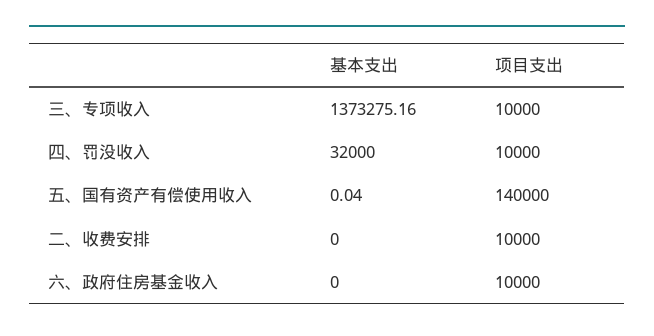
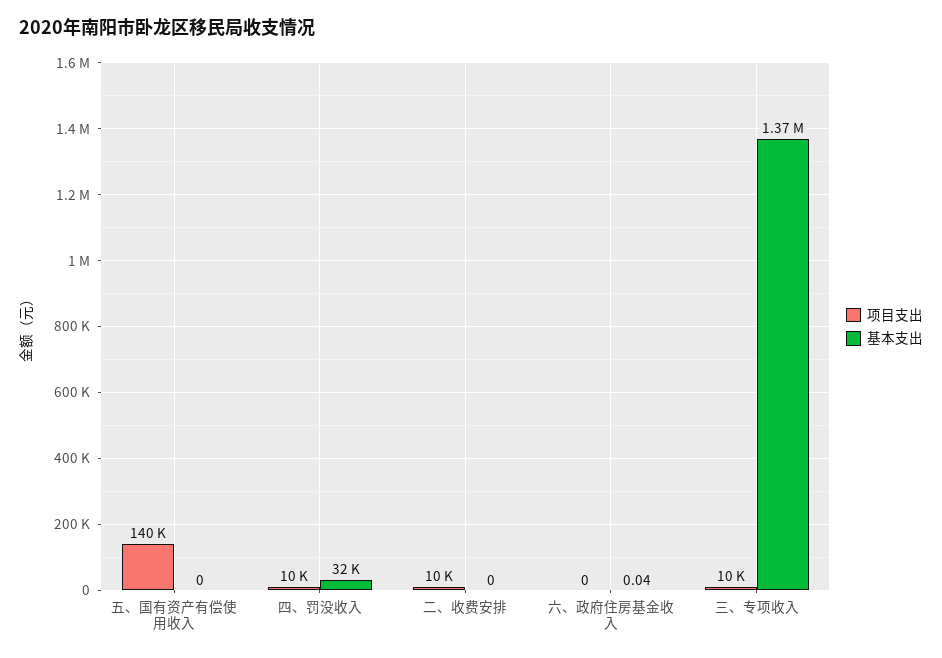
  {
    "基本支出": {
      "三、专项收入": 1373275.16,
      "四、罚没收入": 32000,
-     "五、国有资产有偿使用收入": 0.04,
+     "五、国有资产有偿使用收入": 0,
      "二、收费安排": 0,
-     "六、政府住房基金收入": 0
+     "六、政府住房基金收入": 0.04
    },
    "项目支出": {
      "三、专项收入": 10000,
      "四、罚没收入": 10000,
      "五、国有资产有偿使用收入": 140000,
      "二、收费安排": 10000,
-     "六、政府住房基金收入": 10000
+     "六、政府住房基金收入": 0
    }
  }

